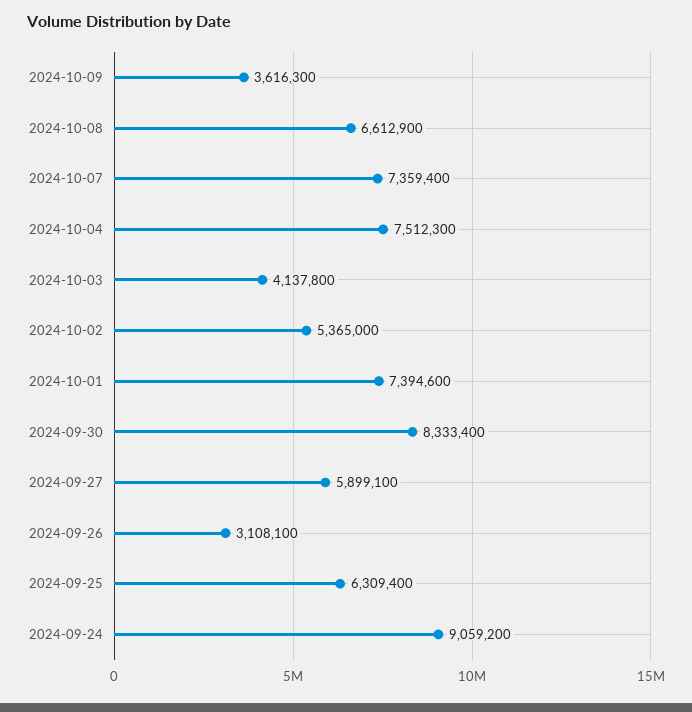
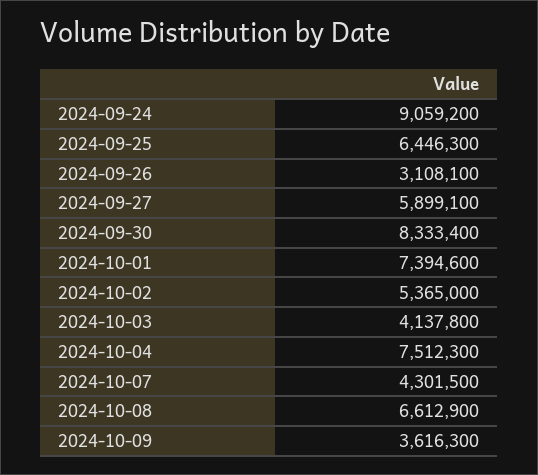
  {
    "2024-10-09": 3616300,
    "2024-10-08": 6612900,
-   "2024-10-07": 7359400,
+   "2024-10-07": 4301500,
    "2024-10-04": 7512300,
    "2024-10-03": 4137800,
    "2024-10-02": 5365000,
    "2024-10-01": 7394600,
    "2024-09-30": 8333400,
    "2024-09-27": 5899100,
    "2024-09-26": 3108100,
-   "2024-09-25": 6309400,
+   "2024-09-25": 6446300,
    "2024-09-24": 9059200
  }

